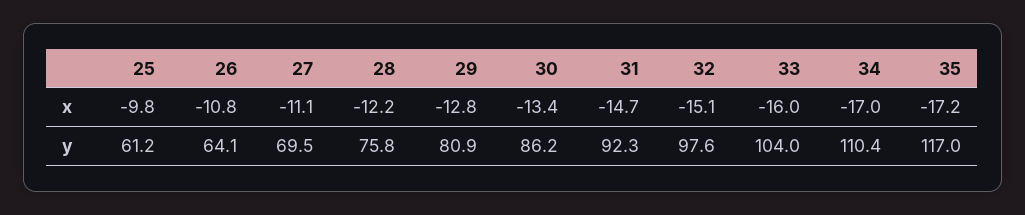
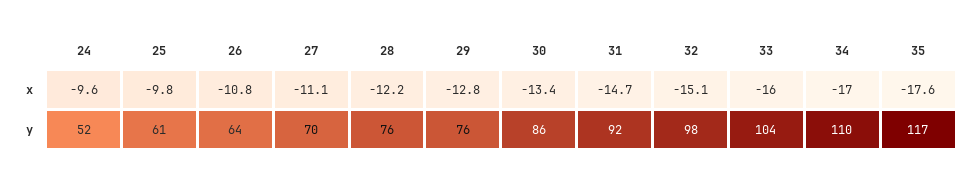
  {
    "25": {
      "x": -9.8,
      "y": 61.2
    },
    "26": {
      "x": -10.8,
      "y": 64.1
    },
    "27": {
      "x": -11.1,
      "y": 69.5
    },
    "28": {
      "x": -12.2,
      "y": 75.8
    },
    "29": {
      "x": -12.8,
-     "y": 80.9
+     "y": 76
    },
    "30": {
      "x": -13.4,
      "y": 86.2
    },
    "31": {
      "x": -14.7,
      "y": 92.3
    },
    "32": {
      "x": -15.1,
      "y": 97.6
    },
    "33": {
      "x": -16,
      "y": 104
    },
    "34": {
      "x": -17,
      "y": 110.4
    },
    "35": {
-     "x": -17.2,
+     "x": -17.6,
      "y": 117
-   }
+   },
+   "24": {
+     "x": -9.6,
+     "y": 52
+   }
  }

